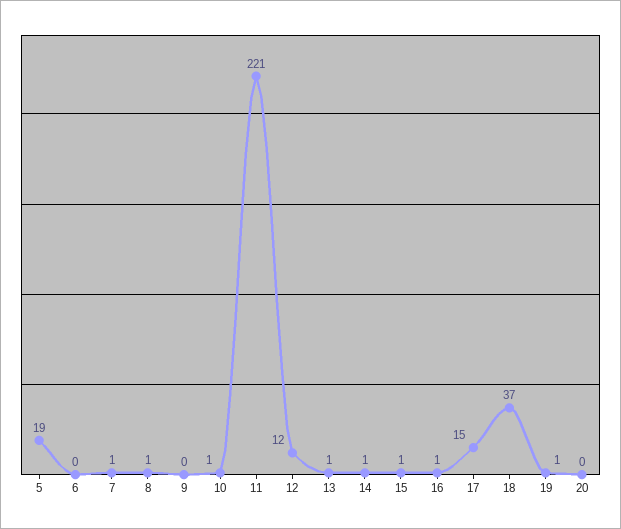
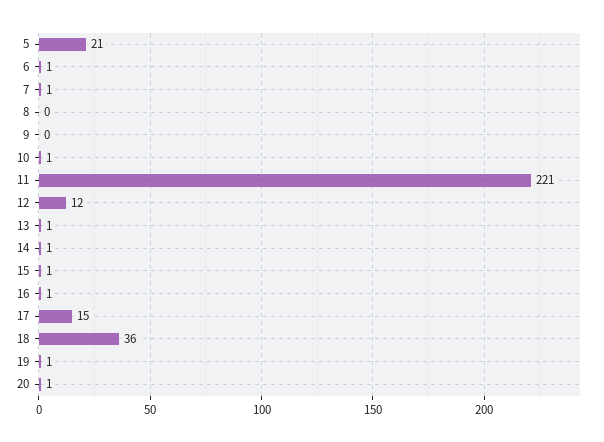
  {
-   "5": 19,
+   "5": 21,
-   "6": 0,
+   "6": 1,
    "7": 1,
-   "8": 1,
+   "8": 0,
    "9": 0,
    "10": 1,
    "11": 221,
    "12": 12,
    "13": 1,
    "14": 1,
    "15": 1,
    "16": 1,
    "17": 15,
-   "18": 37,
+   "18": 36,
    "19": 1,
-   "20": 0
+   "20": 1
  }

